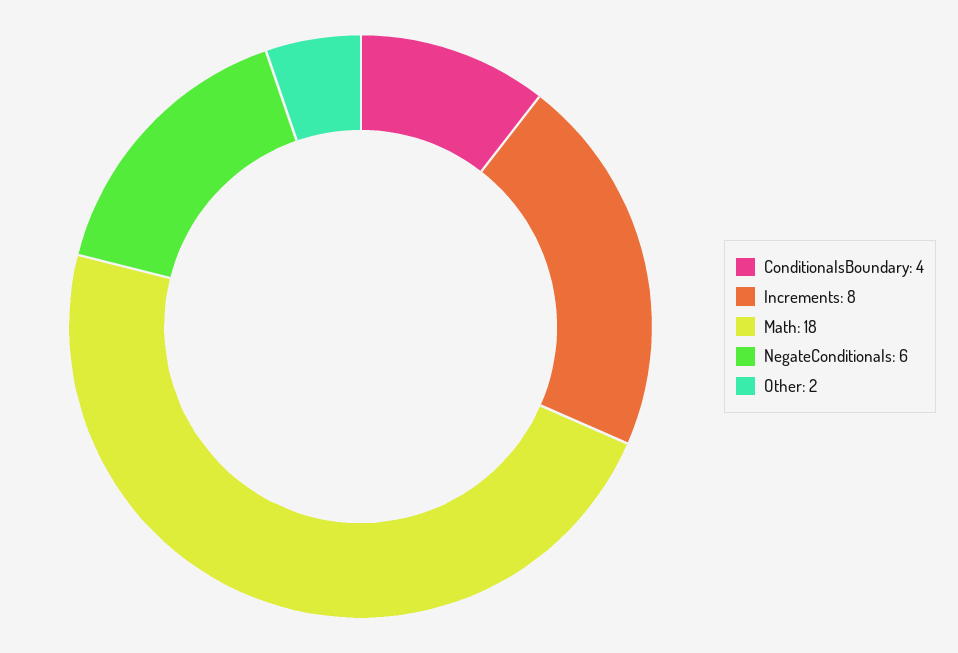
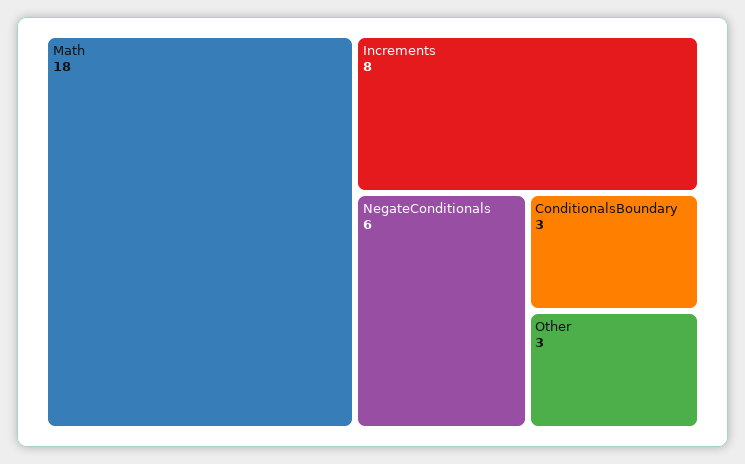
  {
-   "ConditionalsBoundary": 4,
+   "ConditionalsBoundary": 3,
    "Increments": 8,
    "Math": 18,
    "NegateConditionals": 6,
-   "Other": 2
+   "Other": 3
  }

